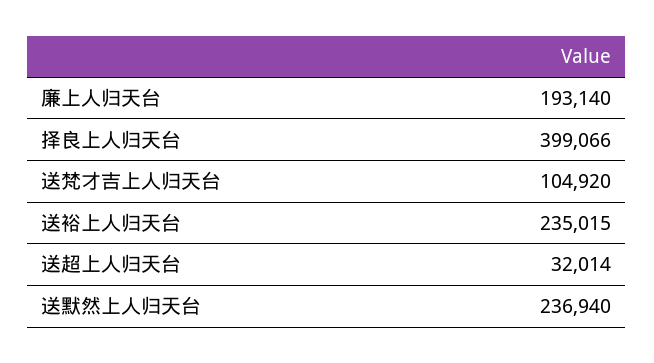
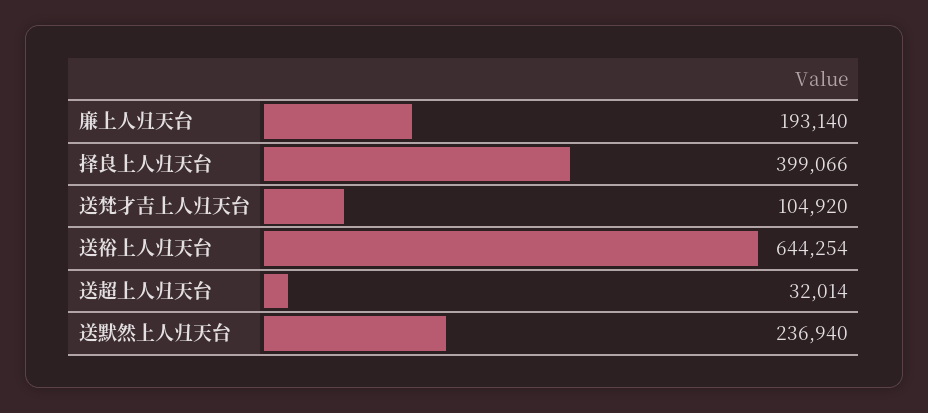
  {
    "廉上人归天台": 193140,
    "择良上人归天台": 399066,
    "送梵才吉上人归天台": 104920,
-   "送裕上人归天台": 235015,
+   "送裕上人归天台": 644254,
    "送超上人归天台": 32014,
    "送默然上人归天台": 236940
  }

